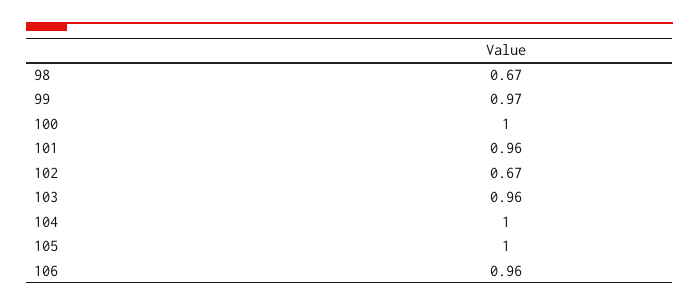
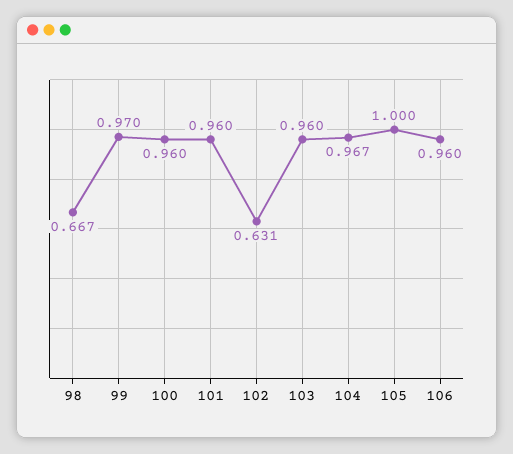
  {
    "98": 0.667,
    "99": 0.97,
-   "100": 1,
+   "100": 0.96,
    "101": 0.96,
-   "102": 0.67,
+   "102": 0.631,
    "103": 0.96,
-   "104": 1,
+   "104": 0.967,
    "105": 1,
    "106": 0.96
  }

